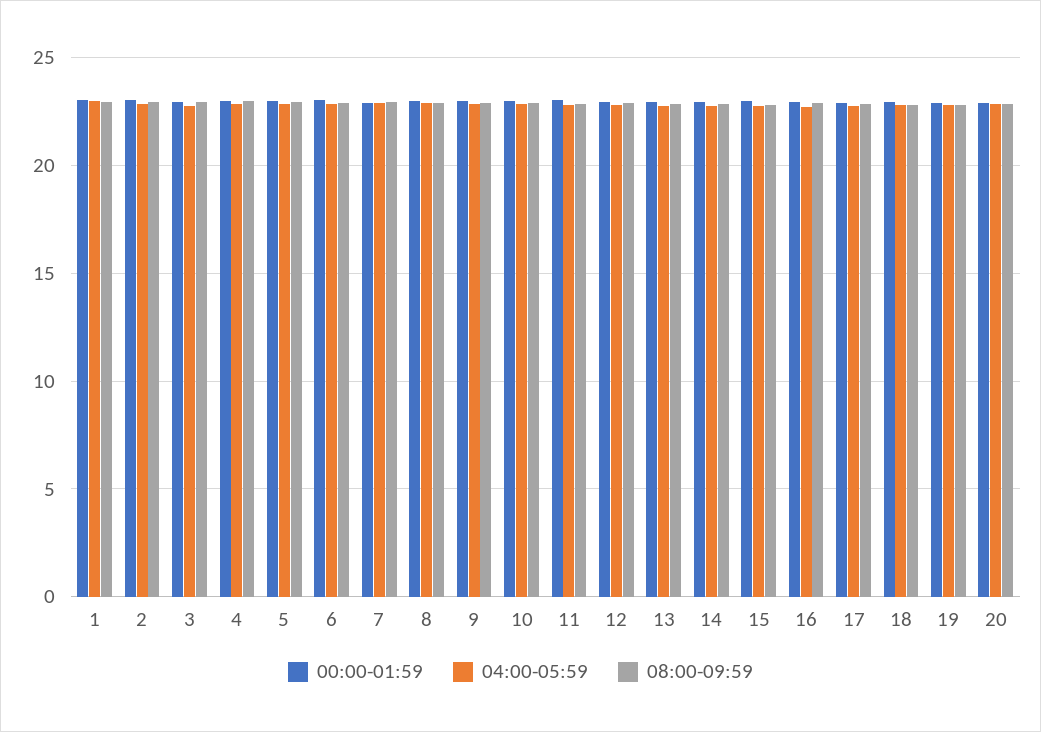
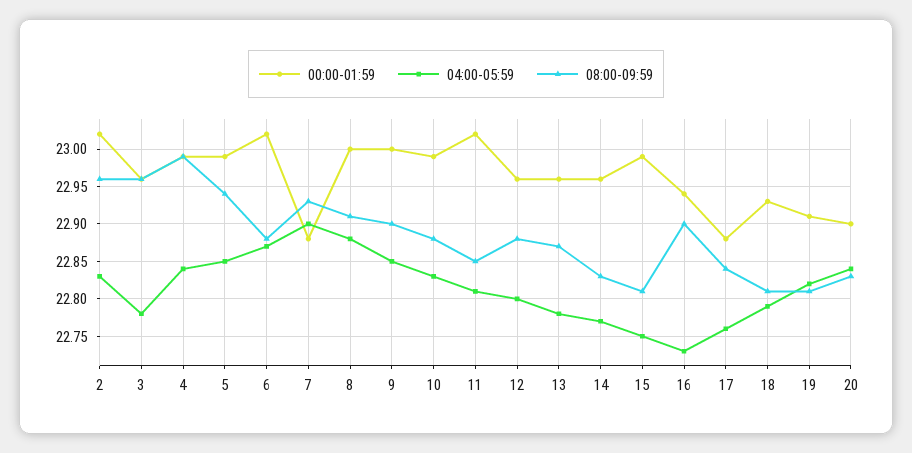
  {
    "00:00-01:59": {
-     "1": 23,
      "2": 23.02,
      "3": 22.96,
      "4": 22.99,
      "5": 22.99,
      "6": 23.02,
      "7": 22.88,
      "8": 23,
      "9": 23,
      "10": 22.99,
      "11": 23.02,
      "12": 22.96,
      "13": 22.96,
      "14": 22.96,
      "15": 22.99,
      "16": 22.94,
      "17": 22.88,
      "18": 22.93,
      "19": 22.91,
      "20": 22.9
    },
    "04:00-05:59": {
-     "1": 23,
      "2": 22.83,
      "3": 22.78,
      "4": 22.84,
      "5": 22.85,
      "6": 22.87,
      "7": 22.9,
      "8": 22.88,
      "9": 22.85,
      "10": 22.83,
      "11": 22.81,
      "12": 22.8,
      "13": 22.78,
      "14": 22.77,
      "15": 22.75,
      "16": 22.73,
      "17": 22.76,
      "18": 22.79,
      "19": 22.82,
      "20": 22.84
    },
    "08:00-09:59": {
-     "1": 23,
      "2": 22.96,
      "3": 22.96,
      "4": 22.99,
      "5": 22.94,
      "6": 22.88,
      "7": 22.93,
      "8": 22.91,
      "9": 22.9,
      "10": 22.88,
      "11": 22.85,
      "12": 22.88,
      "13": 22.87,
      "14": 22.83,
      "15": 22.81,
      "16": 22.9,
      "17": 22.84,
      "18": 22.81,
      "19": 22.81,
      "20": 22.83
    }
  }

